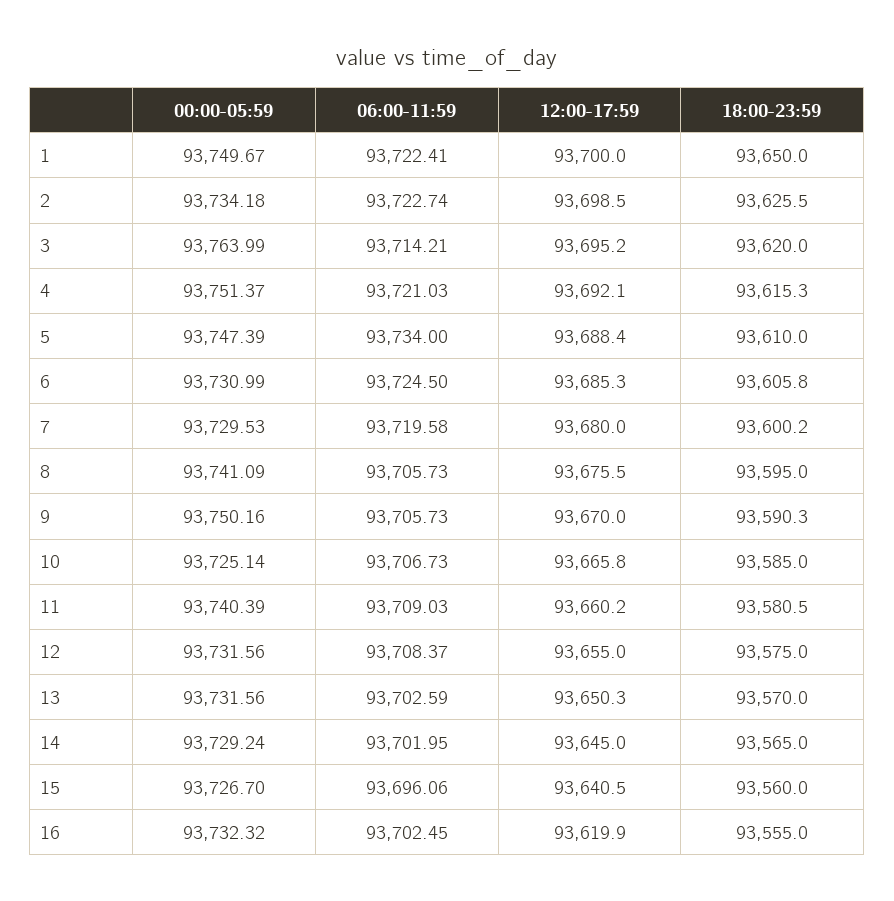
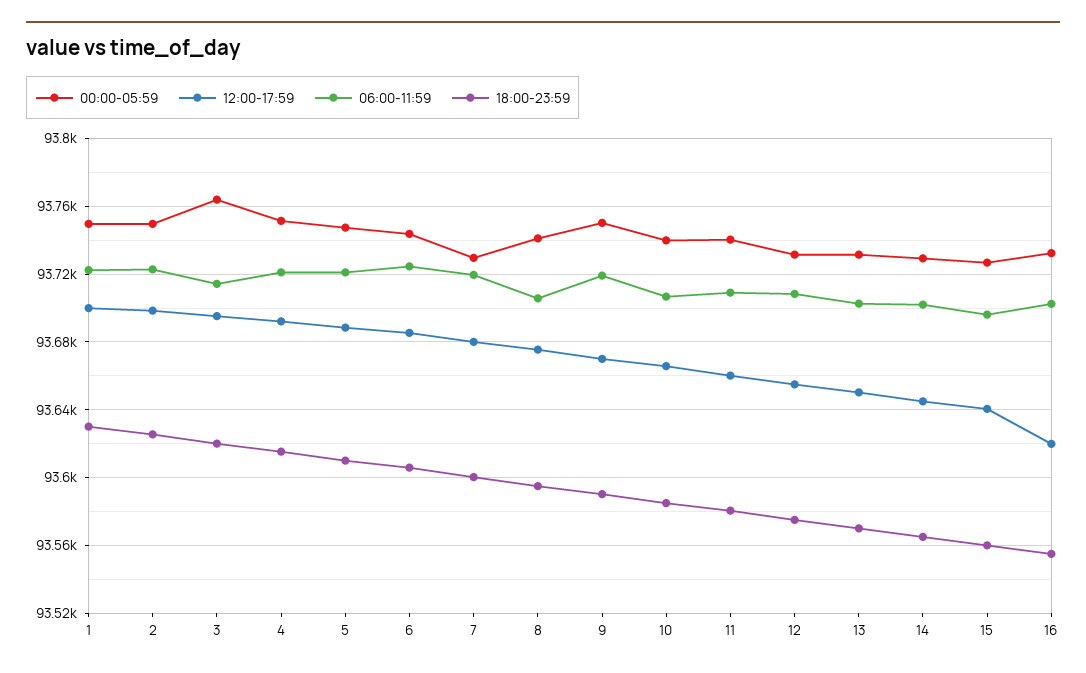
  {
    "00:00-05:59": {
      "1": 93749.67,
-     "2": 93734.18,
+     "2": 93750,
      "3": 93763.99,
      "4": 93751.37,
      "5": 93747.39,
-     "6": 93730.99,
+     "6": 93745,
      "7": 93729.53,
      "8": 93741.09,
      "9": 93750.16,
-     "10": 93725.14,
+     "10": 93740,
      "11": 93740.39,
      "12": 93731.56,
      "13": 93731.56,
      "14": 93729.24,
      "15": 93726.7,
      "16": 93732.32
    },
    "06:00-11:59": {
      "1": 93722.41,
      "2": 93722.74,
      "3": 93714.21,
      "4": 93721.03,
-     "5": 93734,
+     "5": 93720,
      "6": 93724.5,
      "7": 93719.58,
      "8": 93705.73,
-     "9": 93705.73,
+     "9": 93720,
      "10": 93706.73,
      "11": 93709.03,
      "12": 93708.37,
      "13": 93702.59,
      "14": 93701.95,
      "15": 93696.06,
      "16": 93702.45
    },
    "12:00-17:59": {
      "1": 93700,
      "2": 93698.5,
      "3": 93695.2,
      "4": 93692.1,
      "5": 93688.4,
      "6": 93685.3,
      "7": 93680,
      "8": 93675.5,
      "9": 93670,
      "10": 93665.8,
      "11": 93660.2,
      "12": 93655,
      "13": 93650.3,
      "14": 93645,
      "15": 93640.5,
      "16": 93619.9
    },
    "18:00-23:59": {
-     "1": 93650,
+     "1": 93630,
      "2": 93625.5,
      "3": 93620,
      "4": 93615.3,
      "5": 93610,
      "6": 93605.8,
      "7": 93600.2,
      "8": 93595,
      "9": 93590.3,
      "10": 93585,
      "11": 93580.5,
      "12": 93575,
      "13": 93570,
      "14": 93565,
      "15": 93560,
      "16": 93555
    }
  }

